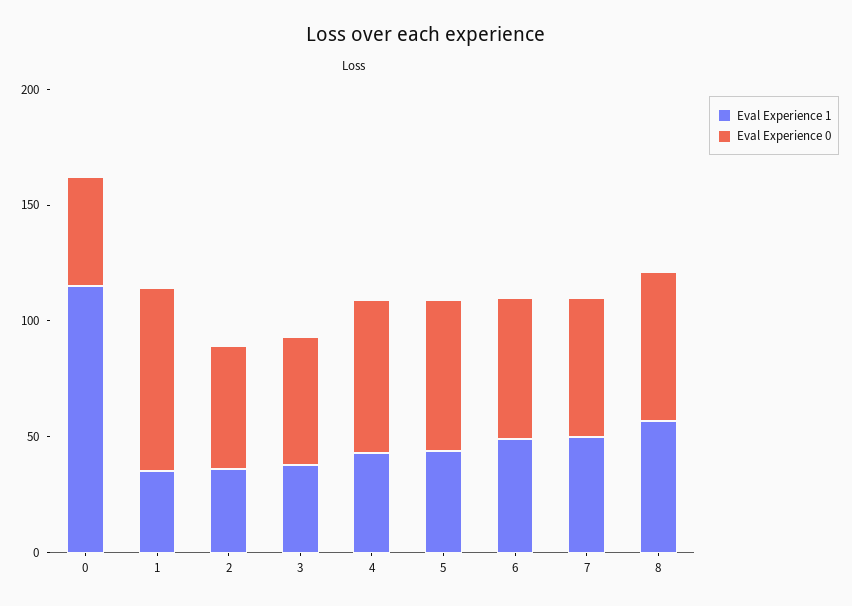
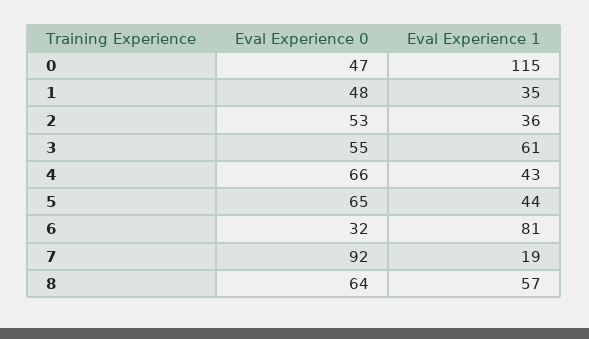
  {
    "Eval Experience 1": {
      "0": 115,
      "1": 35,
      "2": 36,
-     "3": 40,
+     "3": 61,
      "4": 43,
      "5": 44,
-     "6": 50,
+     "6": 81,
-     "7": 50,
+     "7": 19,
      "8": 57
    },
    "Eval Experience 0": {
      "0": 47,
-     "1": 80,
+     "1": 48,
      "2": 53,
      "3": 55,
      "4": 66,
      "5": 65,
-     "6": 60,
+     "6": 32,
-     "7": 60,
+     "7": 92,
      "8": 64
    }
  }

